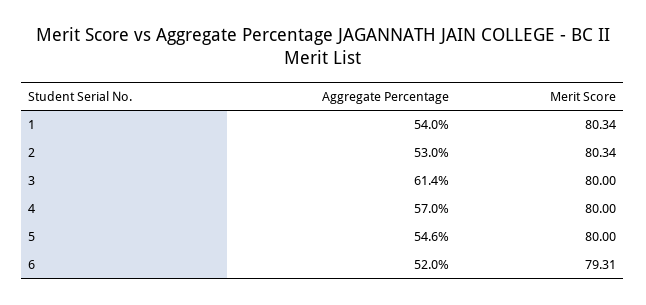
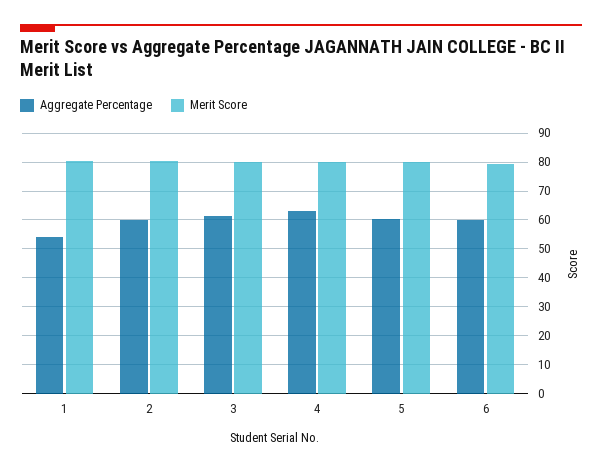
  {
    "Aggregate Percentage": {
      "1": 54,
-     "2": 53,
+     "2": 60,
      "3": 61.4,
-     "4": 57,
+     "4": 62.5,
-     "5": 54.6,
+     "5": 60,
-     "6": 52
+     "6": 60
    },
    "Merit Score": {
      "1": 80.34,
      "2": 80.34,
      "3": 80,
      "4": 80,
      "5": 80,
      "6": 79.31
    }
  }

